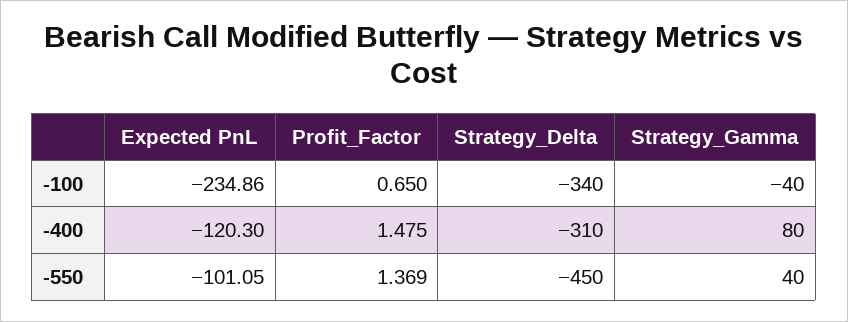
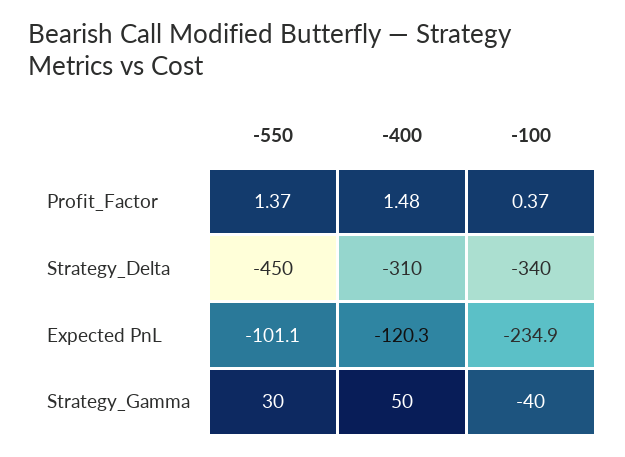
  {
    "Expected PnL": {
      "-100": -234.86,
      "-400": -120.3,
      "-550": -101.05
    },
    "Profit_Factor": {
-     "-100": 0.65,
+     "-100": 0.37,
      "-400": 1.475,
      "-550": 1.369
    },
    "Strategy_Delta": {
      "-100": -340,
      "-400": -310,
      "-550": -450
    },
    "Strategy_Gamma": {
      "-100": -40,
-     "-400": 80,
+     "-400": 50,
-     "-550": 40
+     "-550": 30
    }
  }

